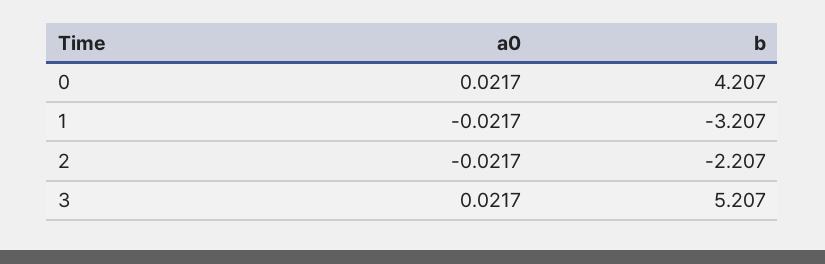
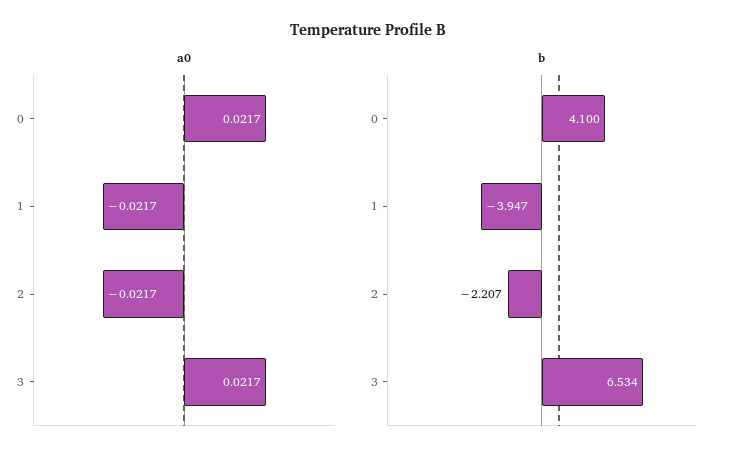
  {
    "a0": {
      "0": 0.0217,
      "1": -0.0217,
      "2": -0.0217,
      "3": 0.0217
    },
    "b": {
-     "0": 4.207,
+     "0": 4.1,
-     "1": -3.207,
+     "1": -3.947,
      "2": -2.207,
-     "3": 5.207
+     "3": 6.534
    }
  }

